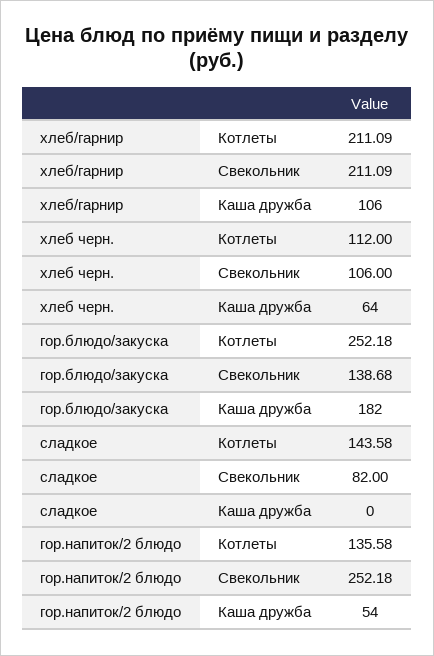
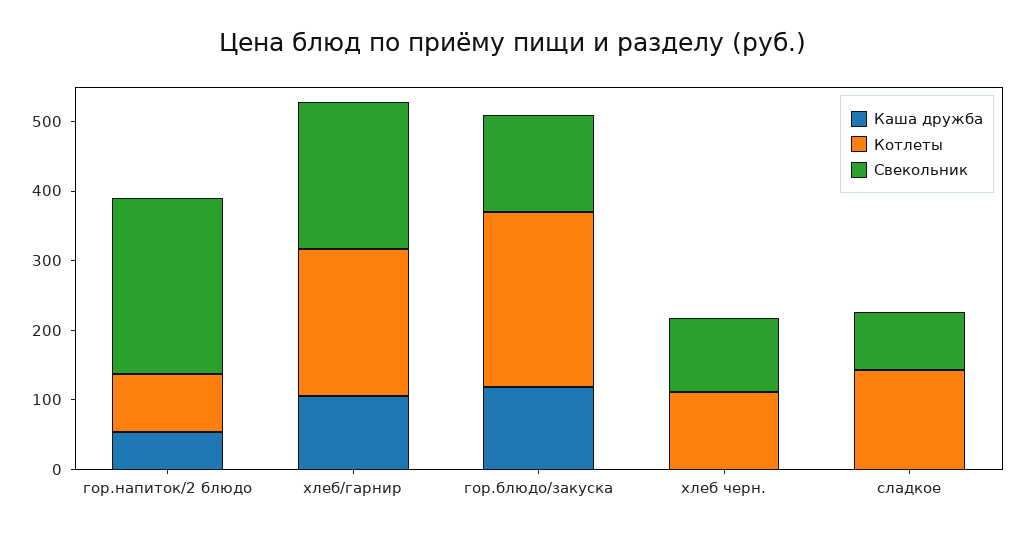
  {
    "Котлеты": {
      "хлеб/гарнир": 211.09,
      "хлеб черн.": 112,
      "гор.блюдо/закуска": 252.18,
      "сладкое": 143.58,
-     "гор.напиток/2 блюдо": 135.58
+     "гор.напиток/2 блюдо": 80
    },
    "Свекольник": {
      "хлеб/гарнир": 211.09,
      "хлеб черн.": 106,
      "гор.блюдо/закуска": 138.68,
      "сладкое": 82,
      "гор.напиток/2 блюдо": 252.18
    },
    "Каша дружба": {
      "хлеб/гарнир": 106,
-     "хлеб черн.": 64,
+     "хлеб черн.": 0,
-     "гор.блюдо/закуска": 182,
+     "гор.блюдо/закуска": 120,
      "сладкое": 0,
      "гор.напиток/2 блюдо": 54
    }
  }

